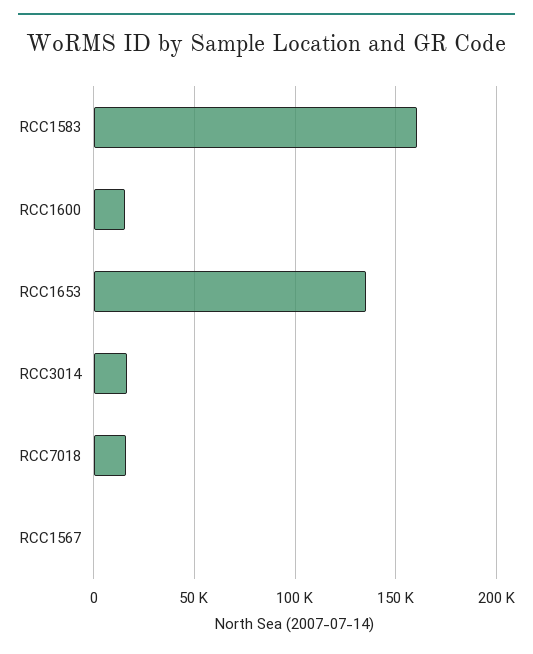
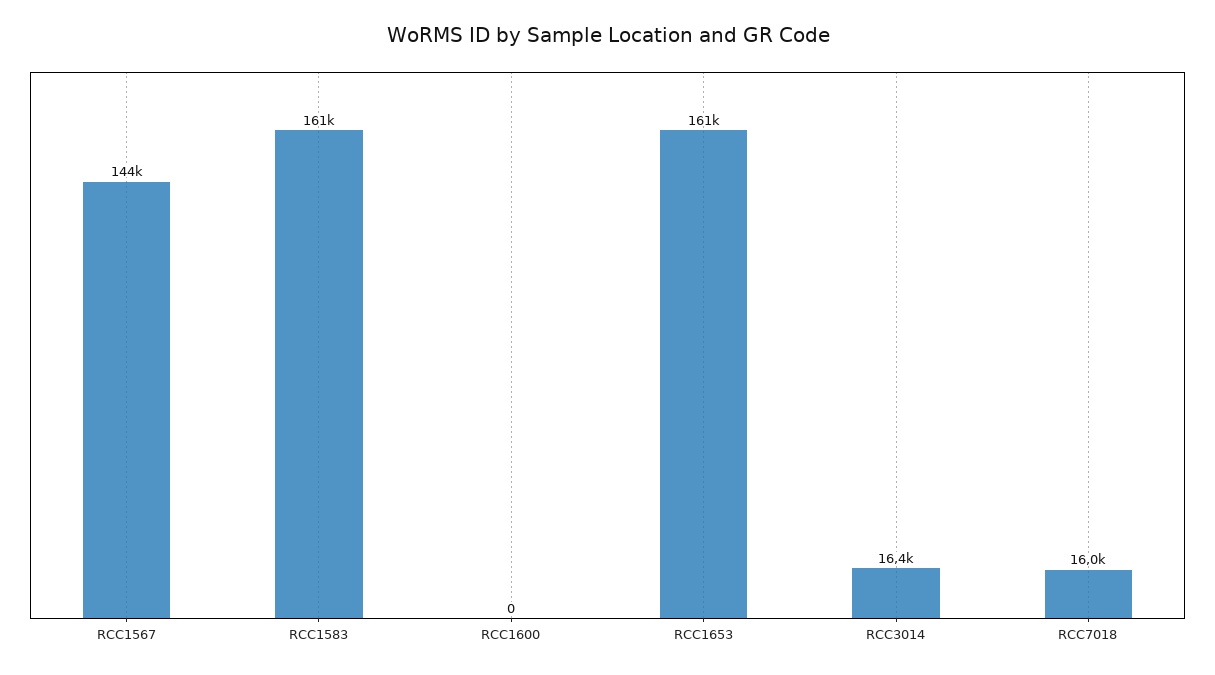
  {
    "RCC1583": 161000,
-   "RCC1600": 15000,
+   "RCC1600": 0,
-   "RCC1653": 135000,
+   "RCC1653": 161000,
    "RCC3014": 16400,
    "RCC7018": 16000,
-   "RCC1567": 0
+   "RCC1567": 144000
  }

